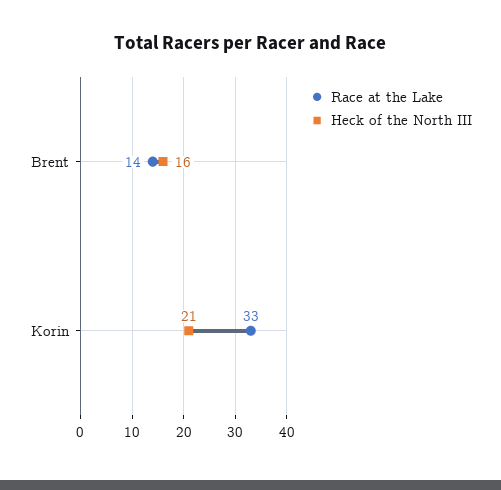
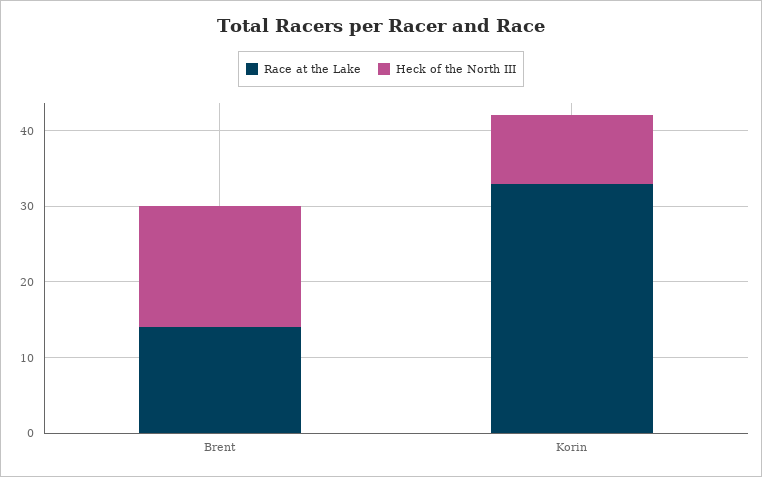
  {
    "Race at the Lake": {
      "Brent": 14,
      "Korin": 33
    },
    "Heck of the North III": {
      "Brent": 16,
-     "Korin": 21
+     "Korin": 10
    }
  }

